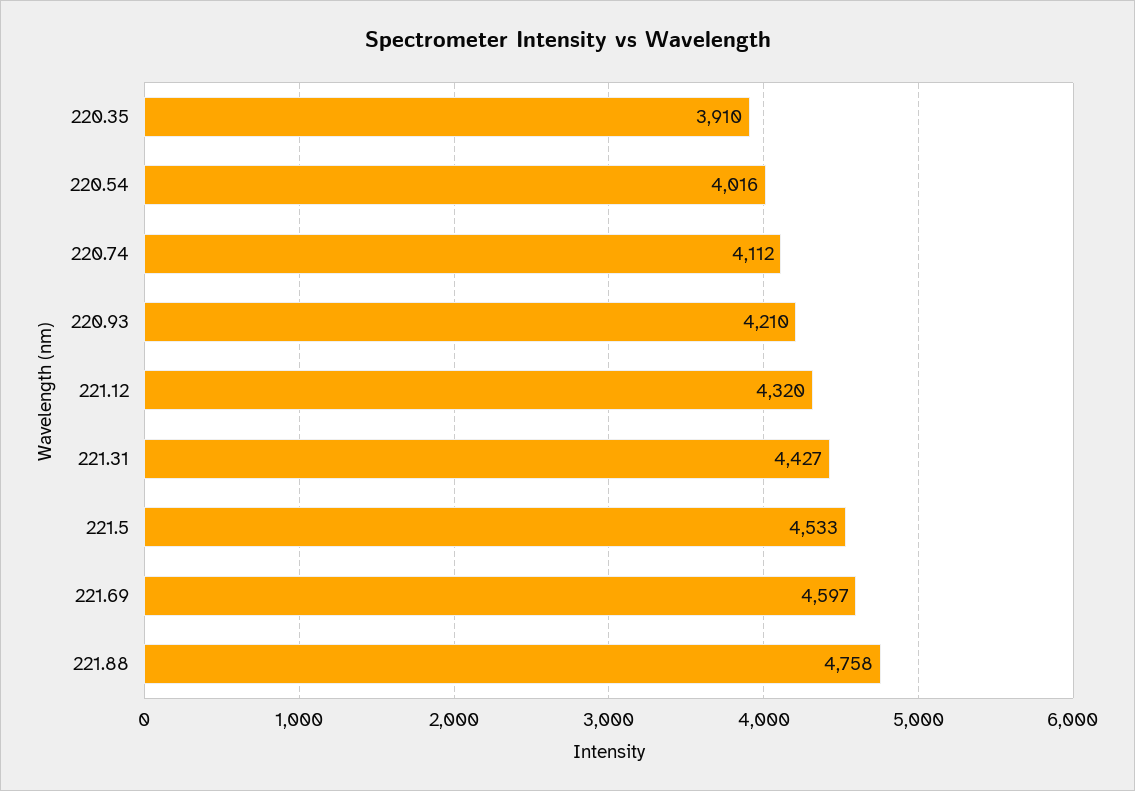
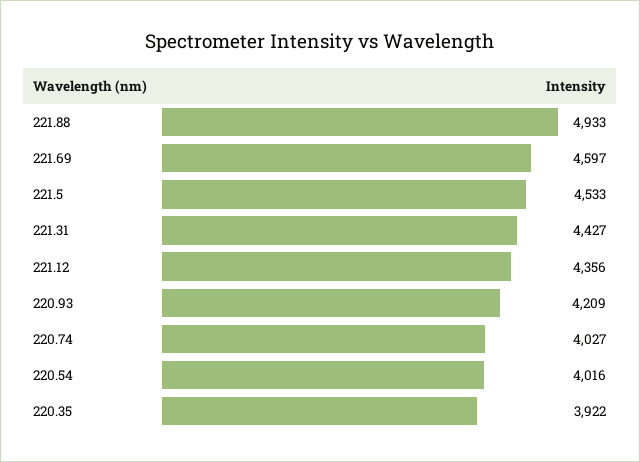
  {
-   "220.35": 3910,
+   "220.35": 3922,
    "220.54": 4016,
-   "220.74": 4112,
+   "220.74": 4027,
-   "220.93": 4210,
+   "220.93": 4209,
-   "221.12": 4320,
+   "221.12": 4356,
    "221.31": 4427,
    "221.5": 4533,
    "221.69": 4597,
-   "221.88": 4758
+   "221.88": 4933
  }

